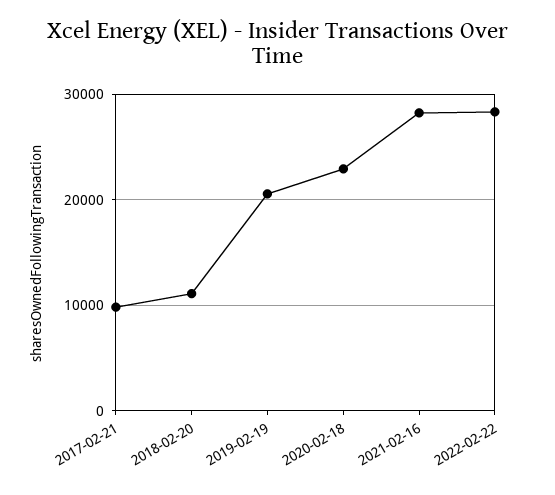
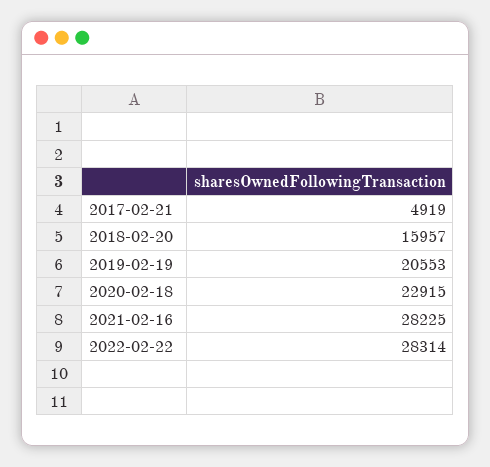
  {
-   "2017-02-21": 10000,
+   "2017-02-21": 4919,
-   "2018-02-20": 11000,
+   "2018-02-20": 15957,
    "2019-02-19": 20553,
    "2020-02-18": 22915,
    "2021-02-16": 28225,
    "2022-02-22": 28314
  }

